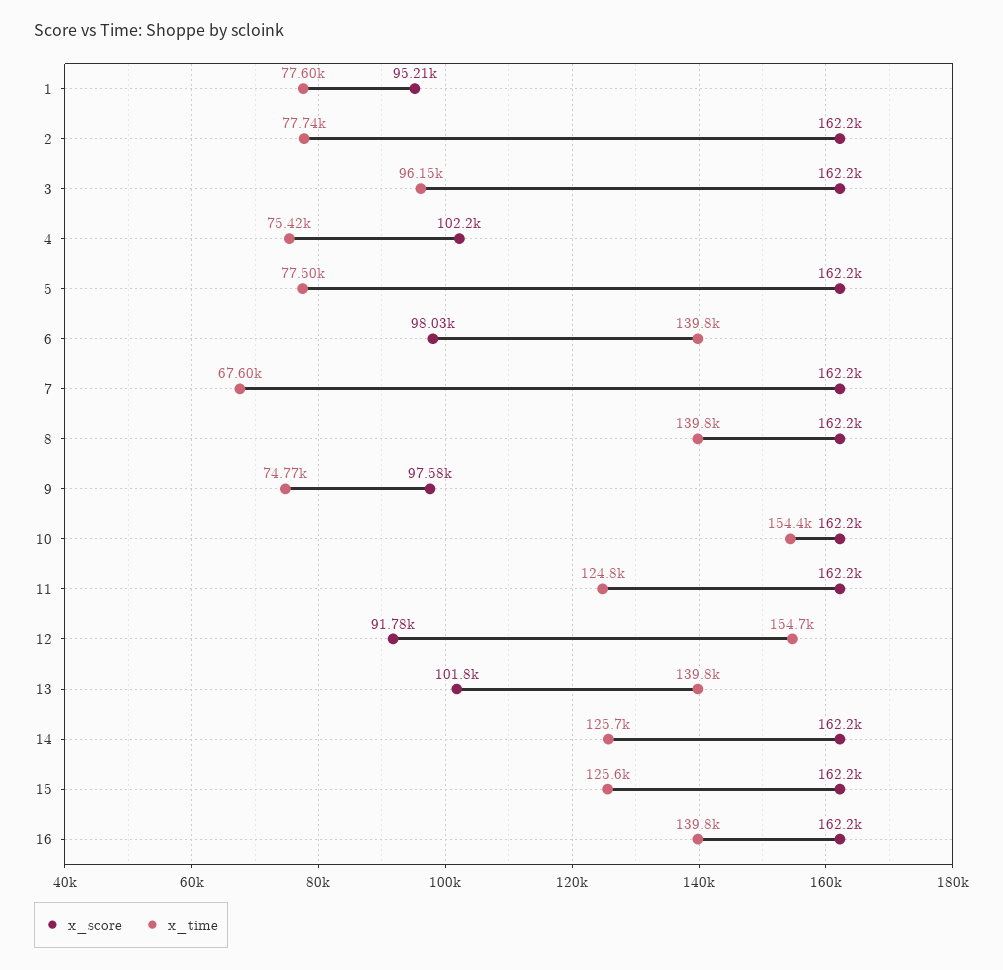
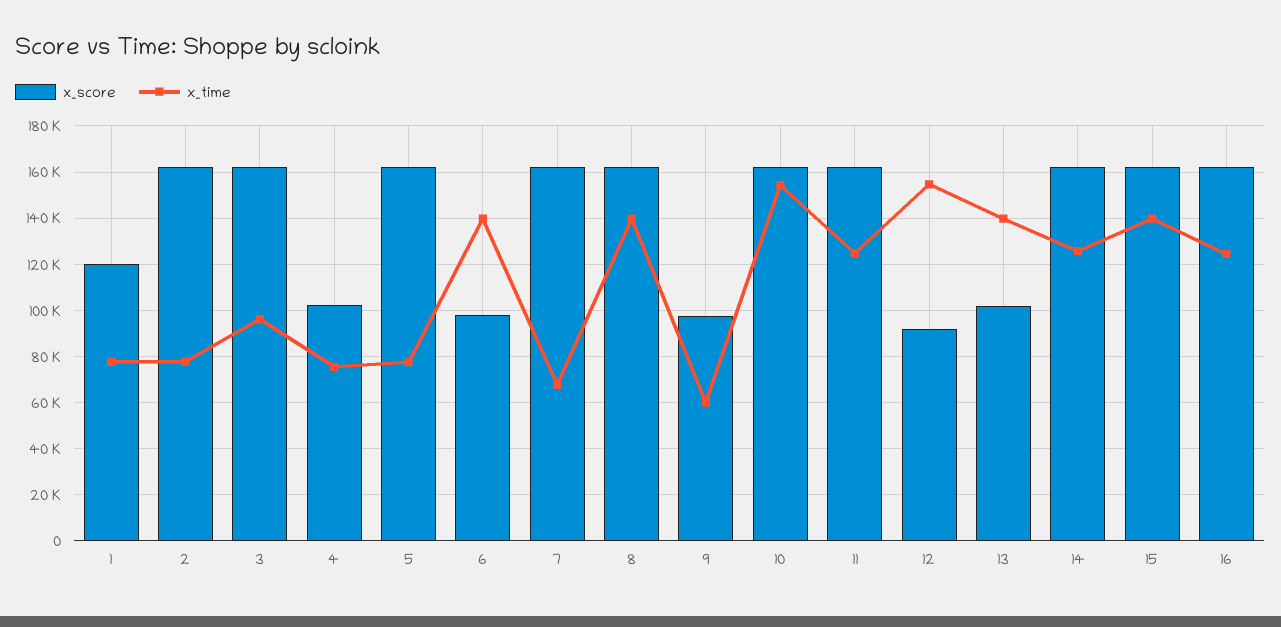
  {
    "x_score": {
-     "1": 95210,
+     "1": 120000,
      "2": 162200,
      "3": 162200,
      "4": 102200,
      "5": 162200,
      "6": 98030,
      "7": 162200,
      "8": 162200,
      "9": 97580,
      "10": 162200,
      "11": 162200,
      "12": 91780,
      "13": 101800,
      "14": 162200,
      "15": 162200,
      "16": 162200
    },
    "x_time": {
      "1": 77600,
      "2": 77740,
      "3": 96150,
      "4": 75420,
      "5": 77500,
      "6": 139800,
      "7": 67600,
      "8": 139800,
-     "9": 74770,
+     "9": 60000,
      "10": 154400,
      "11": 124800,
      "12": 154700,
      "13": 139800,
      "14": 125700,
-     "15": 125600,
+     "15": 140000,
-     "16": 139800
+     "16": 125000
    }
  }

